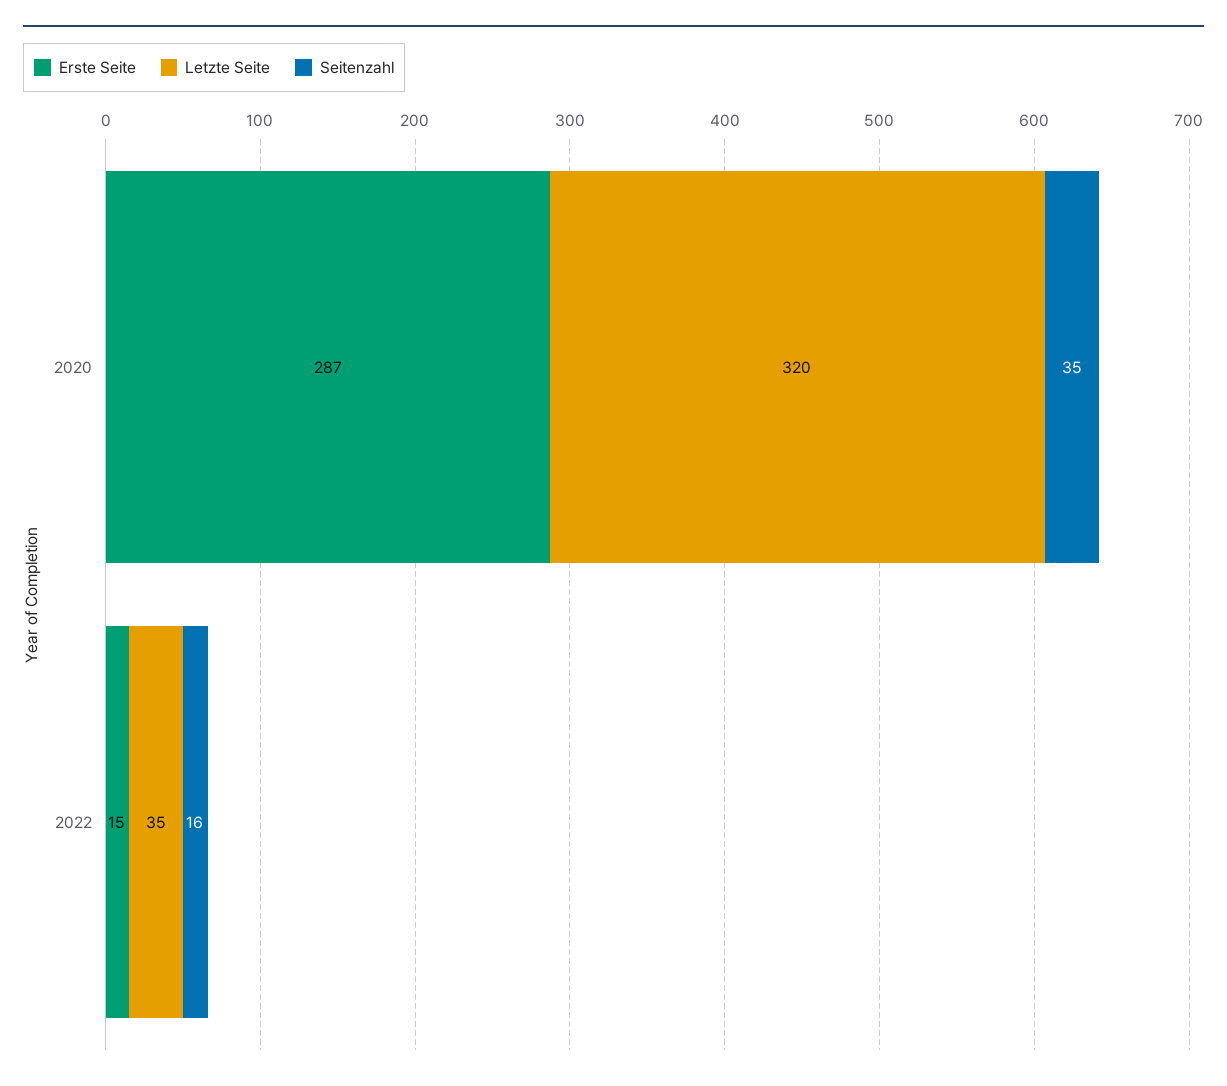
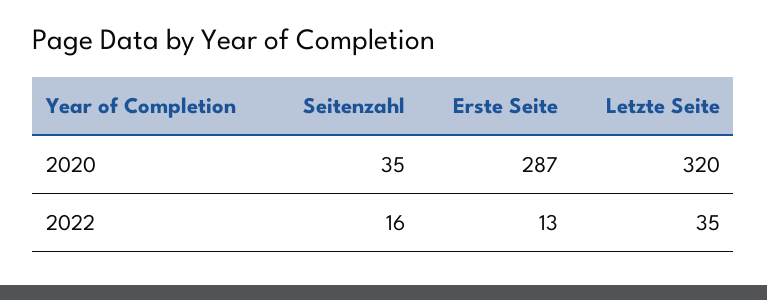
  {
    "Erste Seite": {
      "2020": 287,
-     "2022": 15
+     "2022": 13
    },
    "Letzte Seite": {
      "2020": 320,
      "2022": 35
    },
    "Seitenzahl": {
      "2020": 35,
      "2022": 16
    }
  }

